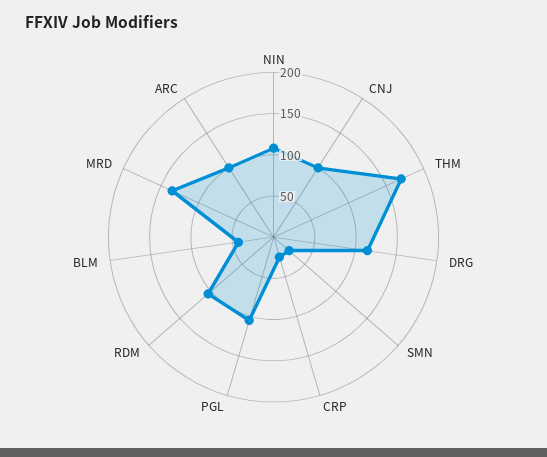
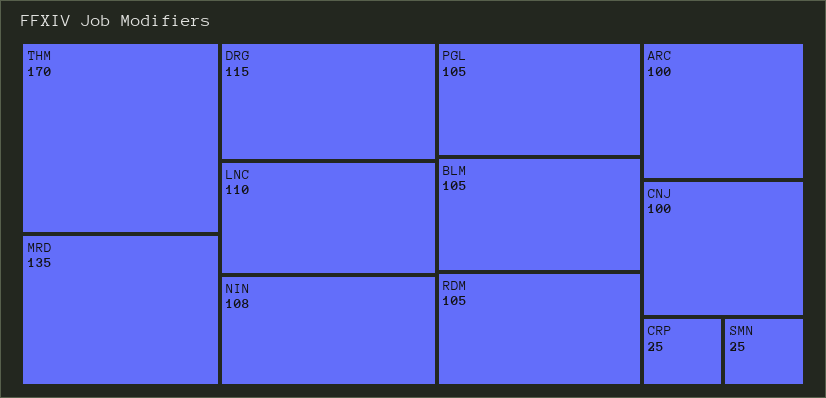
  {
    "NIN": 108,
    "CNJ": 100,
    "THM": 170,
    "DRG": 115,
    "SMN": 25,
    "CRP": 25,
    "PGL": 105,
    "RDM": 105,
-   "BLM": 40,
+   "BLM": 105,
    "MRD": 135,
-   "ARC": 100
+   "ARC": 100,
+   "LNC": 110
  }

